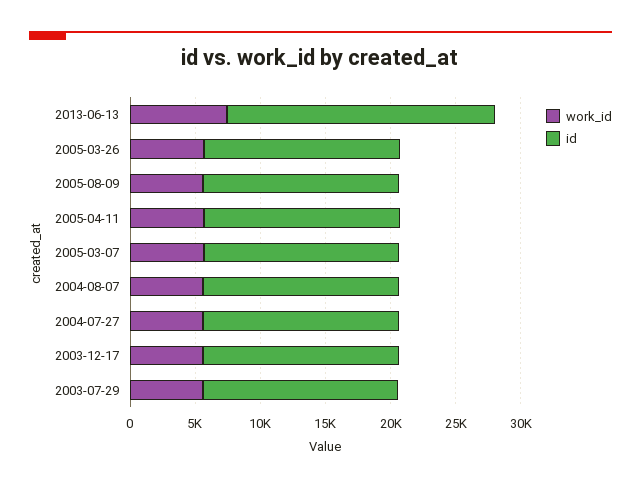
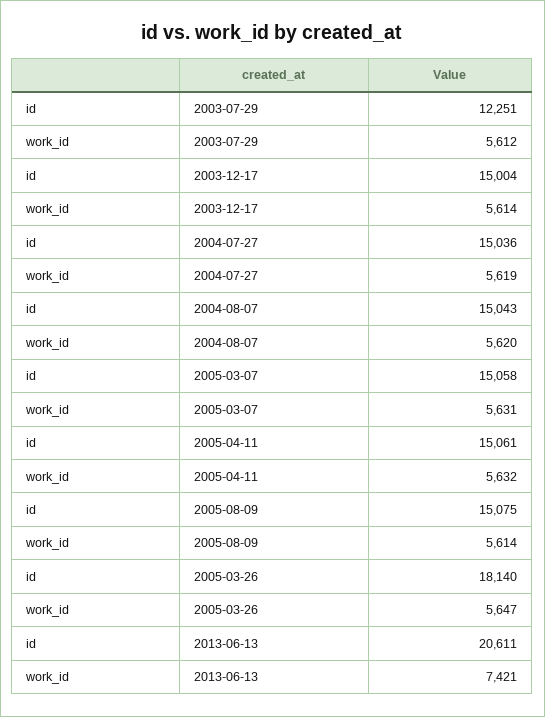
  {
    "work_id": {
      "2013-06-13": 7421,
      "2005-03-26": 5647,
      "2005-08-09": 5614,
      "2005-04-11": 5632,
      "2005-03-07": 5631,
      "2004-08-07": 5620,
      "2004-07-27": 5619,
      "2003-12-17": 5614,
      "2003-07-29": 5612
    },
    "id": {
      "2013-06-13": 20611,
-     "2005-03-26": 15000,
+     "2005-03-26": 18140,
      "2005-08-09": 15075,
      "2005-04-11": 15061,
      "2005-03-07": 15058,
      "2004-08-07": 15043,
      "2004-07-27": 15036,
      "2003-12-17": 15004,
-     "2003-07-29": 15000
+     "2003-07-29": 12251
    }
  }

